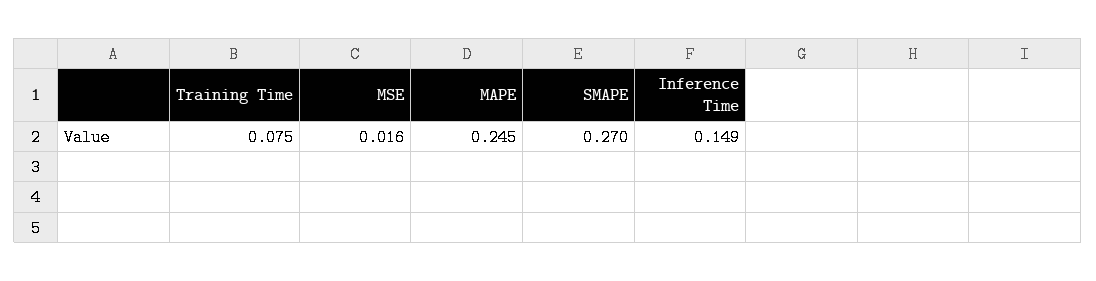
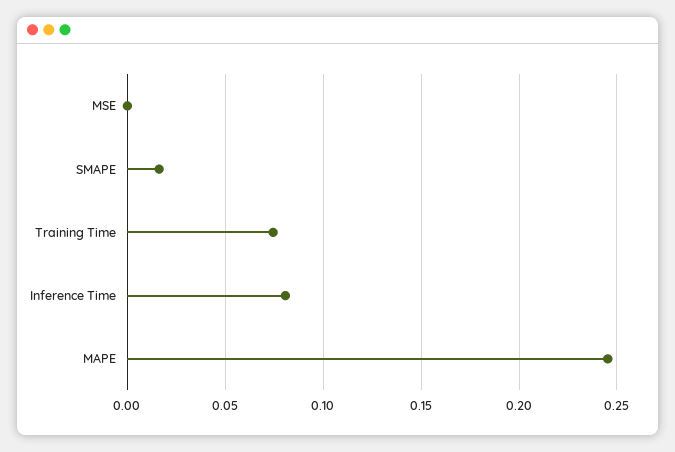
  {
    "Training Time": 0.075,
-   "MSE": 0.016,
+   "MSE": 0,
    "MAPE": 0.245,
-   "SMAPE": 0.27,
+   "SMAPE": 0.015,
-   "Inference Time": 0.149
+   "Inference Time": 0.08
  }

